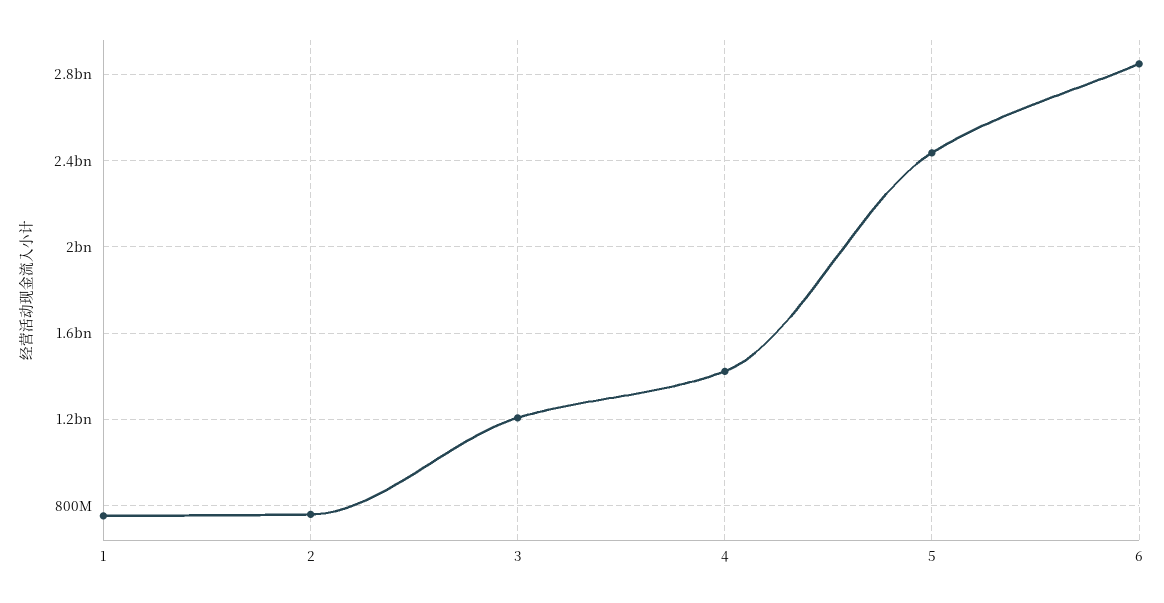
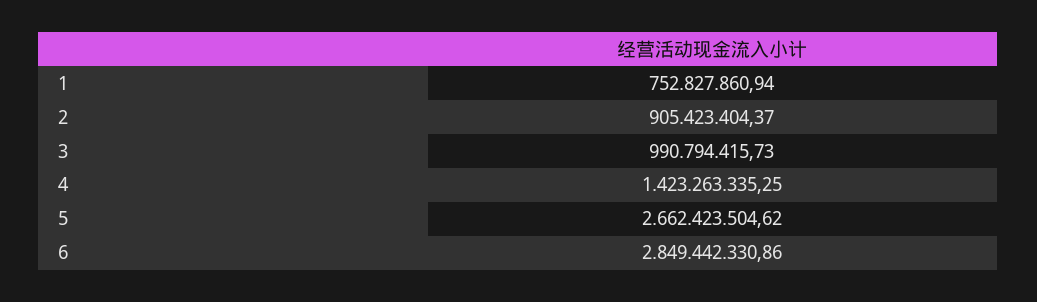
  {
    "1": 752827860.94,
-   "2": 750000000,
+   "2": 905423404.37,
-   "3": 1200000000,
+   "3": 990794415.73,
    "4": 1423263335.25,
-   "5": 2450000000,
+   "5": 2662423504.62,
    "6": 2849442330.86
  }

